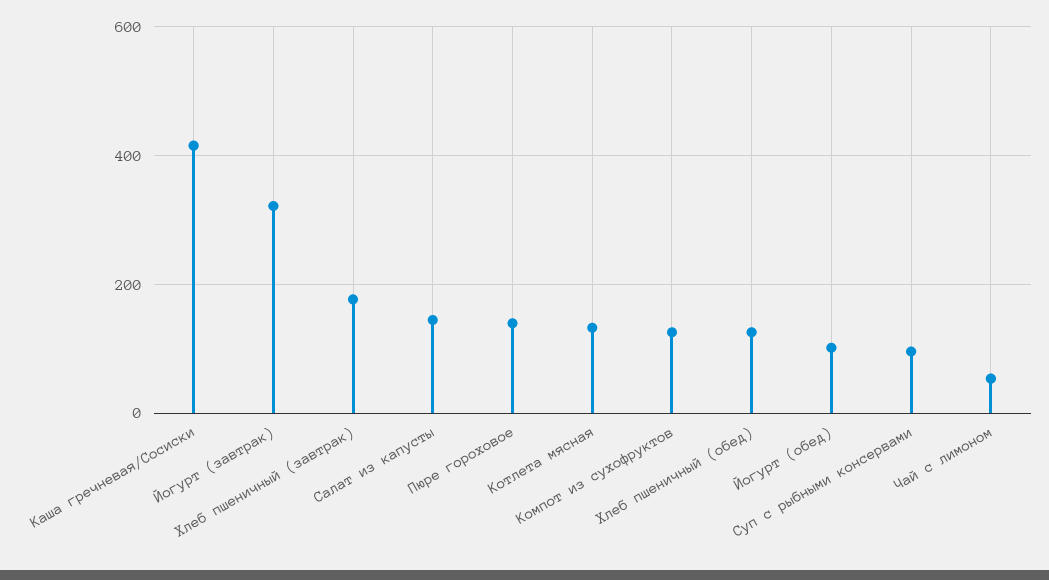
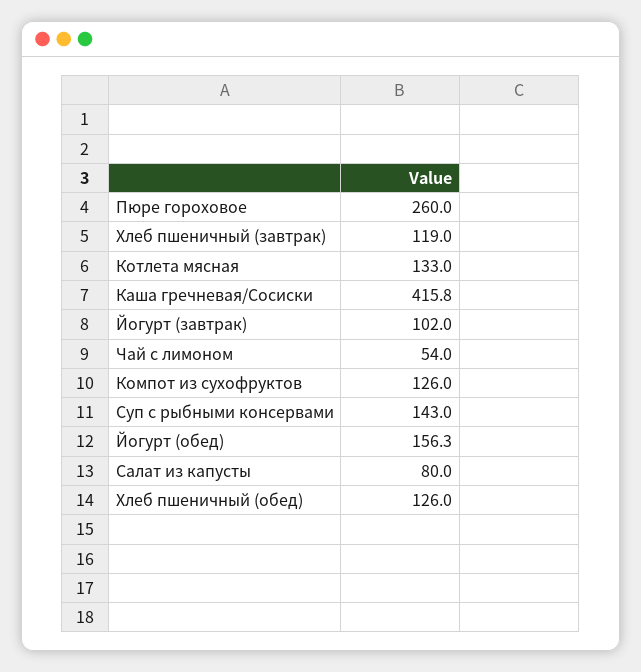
  {
    "Каша гречневая/Сосиски": 415.8,
-   "Йогурт (завтрак)": 320,
+   "Йогурт (завтрак)": 102,
-   "Хлеб пшеничный (завтрак)": 180,
+   "Хлеб пшеничный (завтрак)": 119,
-   "Салат из капусты": 140,
+   "Салат из капусты": 80,
-   "Пюре гороховое": 140,
+   "Пюре гороховое": 260,
    "Котлета мясная": 133,
    "Компот из сухофруктов": 126,
    "Хлеб пшеничный (обед)": 126,
-   "Йогурт (обед)": 100,
+   "Йогурт (обед)": 156.3,
-   "Суп с рыбными консервами": 100,
+   "Суп с рыбными консервами": 143,
    "Чай с лимоном": 54
  }

